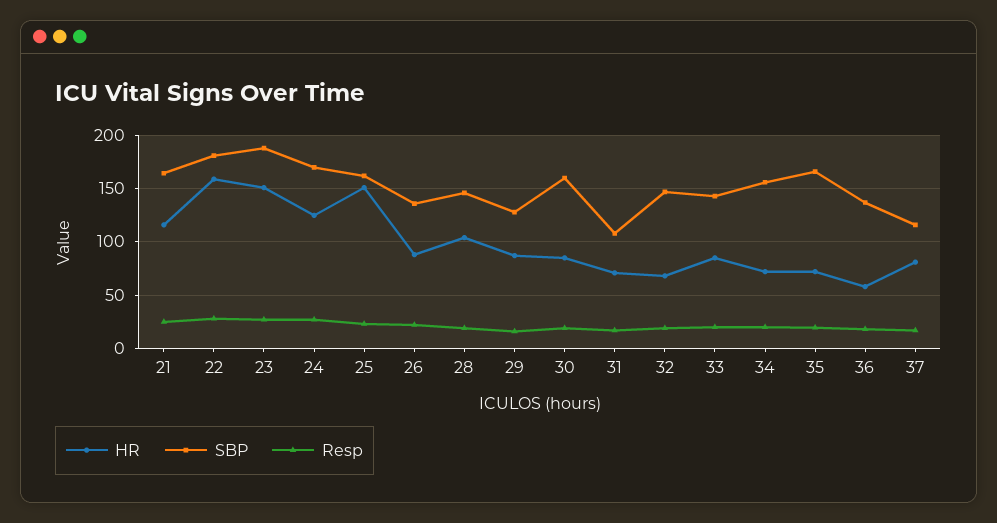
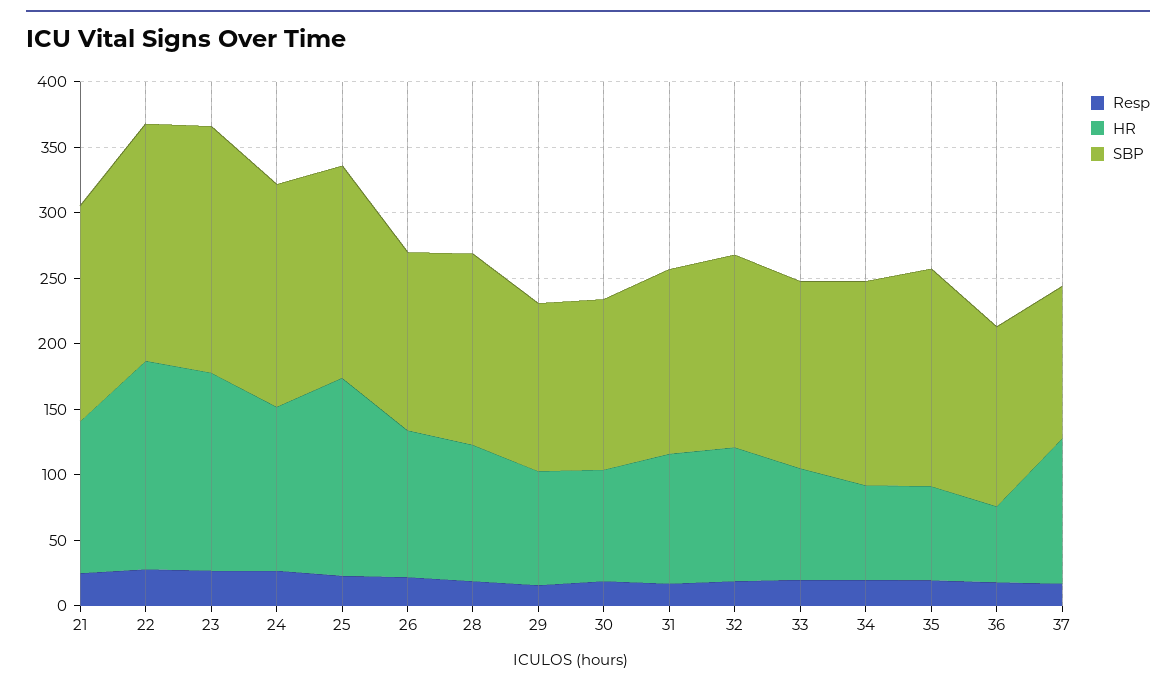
  {
    "HR": {
      "21": 120,
      "22": 160,
      "23": 150,
      "24": 130,
      "25": 150,
-     "26": 90,
+     "26": 110,
      "28": 100,
      "29": 90,
      "30": 90,
-     "31": 70,
+     "31": 100,
-     "32": 70,
+     "32": 100,
      "33": 90,
      "34": 70,
      "35": 70,
      "36": 60,
-     "37": 80
+     "37": 110
    },
    "SBP": {
      "21": 160,
      "22": 180,
      "23": 190,
      "24": 170,
      "25": 160,
      "26": 140,
      "28": 150,
      "29": 130,
-     "30": 160,
+     "30": 130,
-     "31": 110,
+     "31": 140,
      "32": 150,
      "33": 140,
      "34": 160,
      "35": 170,
      "36": 140,
      "37": 120
    },
    "Resp": {
      "21": 30,
      "22": 30,
      "23": 30,
      "24": 30,
      "25": 20,
      "26": 20,
      "28": 20,
      "29": 20,
      "30": 20,
      "31": 20,
      "32": 20,
      "33": 20,
      "34": 20,
      "35": 20,
      "36": 20,
      "37": 20
    }
  }

